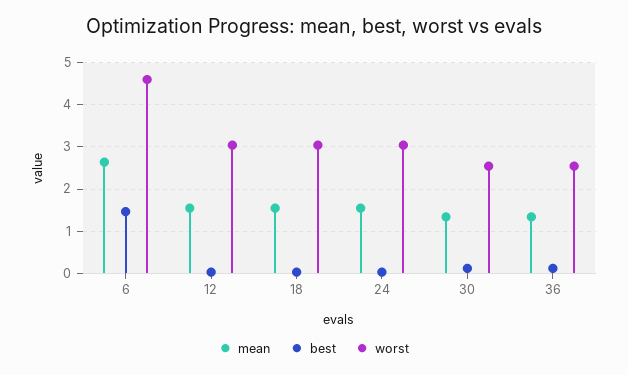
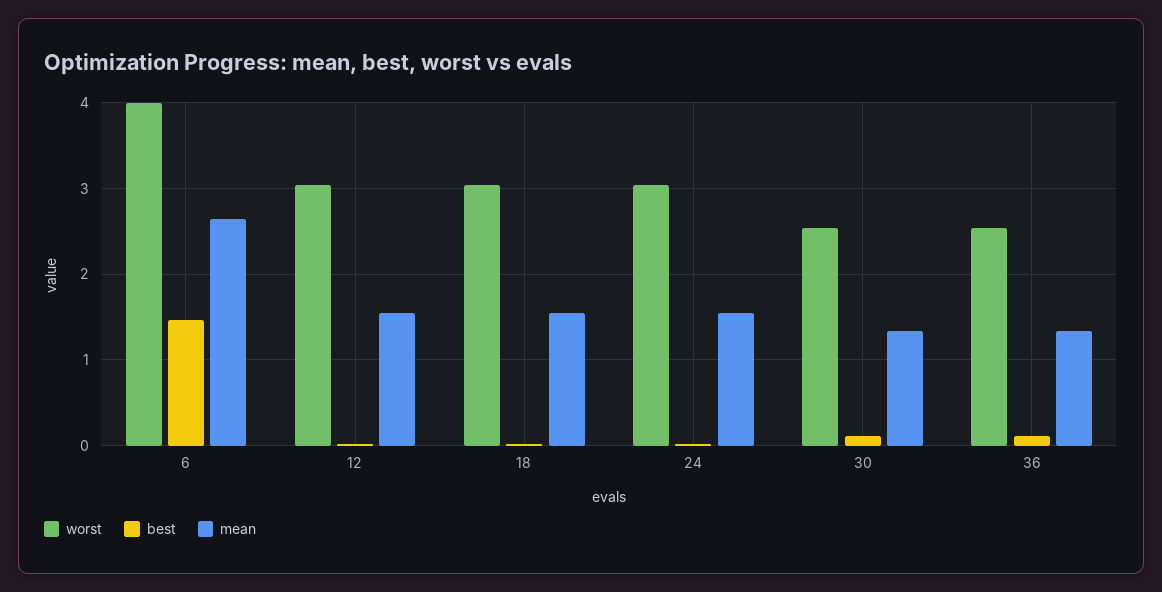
  {
    "mean": {
      "6": 2.6,
      "12": 1.5,
      "18": 1.5,
      "24": 1.5,
      "30": 1.3,
      "36": 1.3
    },
    "best": {
      "6": 1.5,
      "12": 0,
      "18": 0,
      "24": 0,
      "30": 0.1,
      "36": 0.1
    },
    "worst": {
-     "6": 4.6,
+     "6": 4,
      "12": 3,
      "18": 3,
      "24": 3,
      "30": 2.5,
      "36": 2.5
    }
  }

